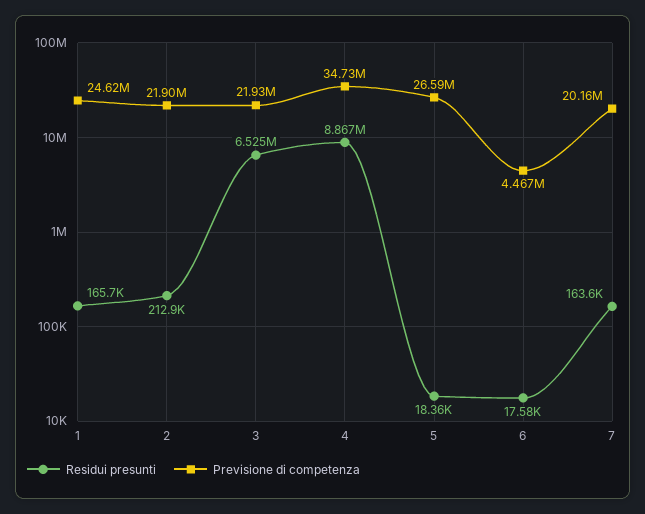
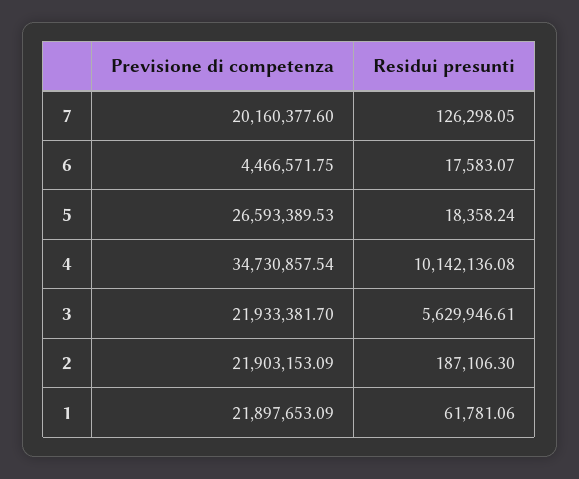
  {
    "Residui presunti": {
-     "1": 165700,
+     "1": 61781.06,
-     "2": 212900,
+     "2": 187106.3,
-     "3": 6525000,
+     "3": 5629946.61,
-     "4": 8867000,
+     "4": 10142136.08,
      "5": 18358.24,
      "6": 17583.07,
-     "7": 163600
+     "7": 126298.05
    },
    "Previsione di competenza": {
-     "1": 24620000,
+     "1": 21897653.09,
      "2": 21903153.09,
      "3": 21933381.7,
      "4": 34730857.54,
      "5": 26593389.53,
      "6": 4466571.75,
      "7": 20160377.6
    }
  }

